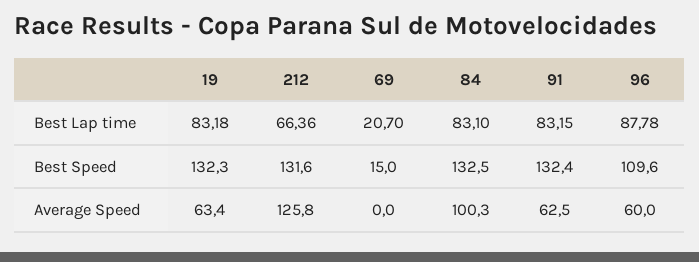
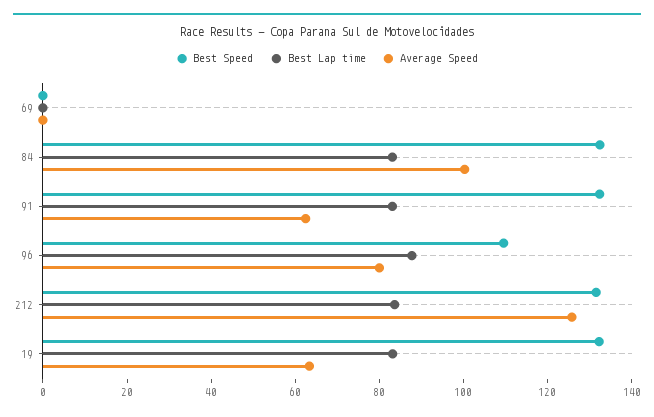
  {
    "Best Lap time": {
      "19": 83.18,
-     "212": 66.36,
+     "212": 85,
-     "69": 20.7,
+     "69": 0,
      "84": 83.1,
      "91": 83.15,
      "96": 87.78
    },
    "Best Speed": {
      "19": 132.3,
      "212": 131.6,
-     "69": 15,
+     "69": 0,
      "84": 132.5,
      "91": 132.4,
      "96": 109.6
    },
    "Average Speed": {
      "19": 63.4,
      "212": 125.8,
      "69": 0,
      "84": 100.3,
      "91": 62.5,
-     "96": 60
+     "96": 80
    }
  }

